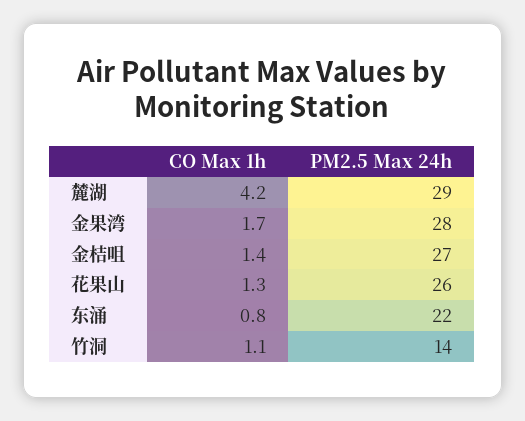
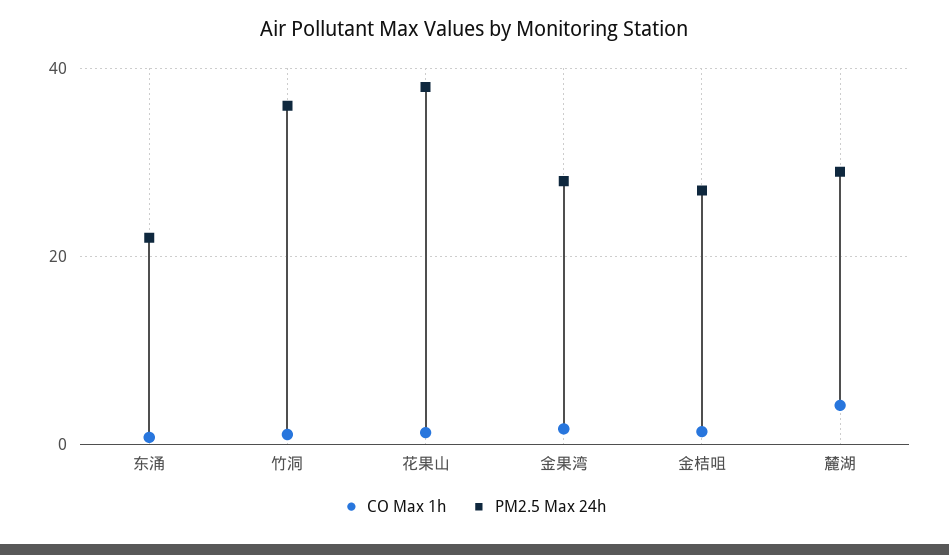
  {
    "CO Max 1h": {
      "麓湖": 4.2,
      "金果湾": 1.7,
      "金桔咀": 1.4,
      "花果山": 1.3,
      "东涌": 0.8,
      "竹洞": 1.1
    },
    "PM2.5 Max 24h": {
      "麓湖": 29,
      "金果湾": 28,
      "金桔咀": 27,
-     "花果山": 26,
+     "花果山": 38,
      "东涌": 22,
-     "竹洞": 14
+     "竹洞": 36
    }
  }

